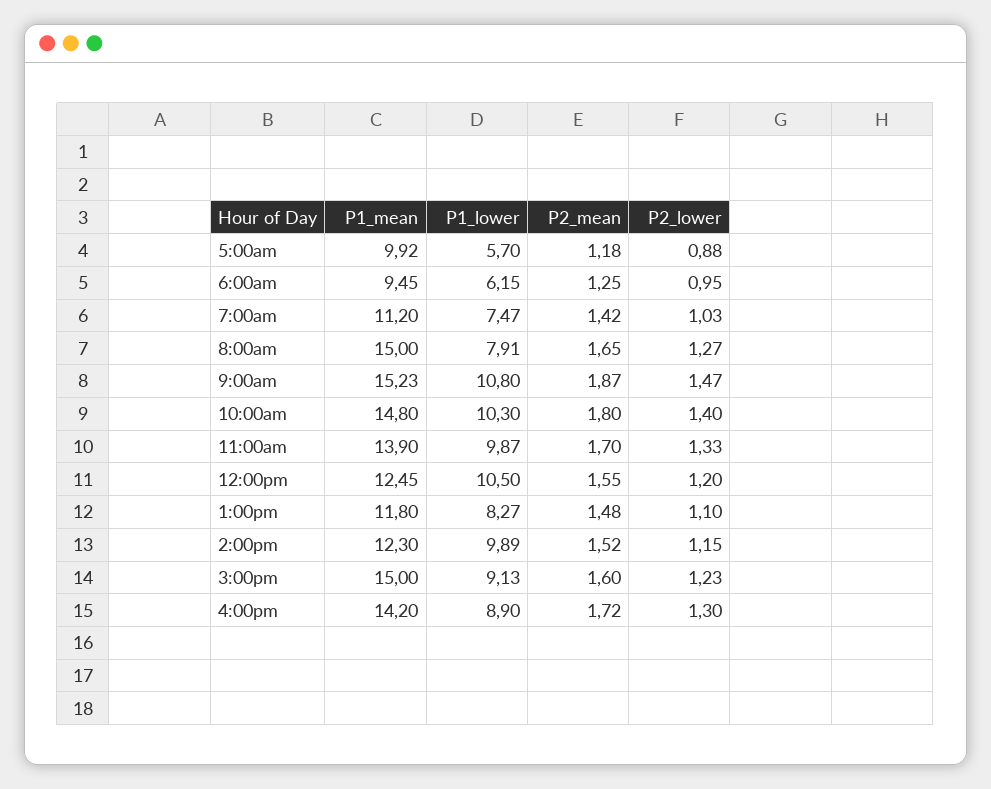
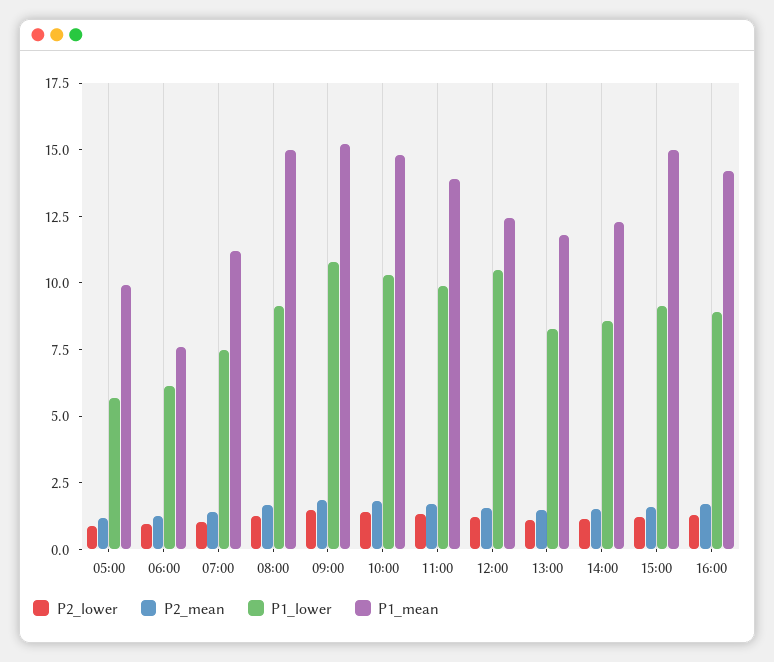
  {
    "P1_mean": {
      "5:00am": 9.92,
-     "6:00am": 9.45,
+     "6:00am": 7.5,
      "7:00am": 11.2,
      "8:00am": 15,
      "9:00am": 15.23,
      "10:00am": 14.8,
      "11:00am": 13.9,
      "12:00pm": 12.45,
      "1:00pm": 11.8,
      "2:00pm": 12.3,
      "3:00pm": 15,
      "4:00pm": 14.2
    },
    "P1_lower": {
      "5:00am": 5.7,
      "6:00am": 6.15,
      "7:00am": 7.47,
-     "8:00am": 7.91,
+     "8:00am": 9,
      "9:00am": 10.8,
      "10:00am": 10.3,
      "11:00am": 9.87,
      "12:00pm": 10.5,
      "1:00pm": 8.27,
-     "2:00pm": 9.89,
+     "2:00pm": 8.5,
      "3:00pm": 9.13,
      "4:00pm": 8.9
    },
    "P2_mean": {
      "5:00am": 1.18,
      "6:00am": 1.25,
      "7:00am": 1.42,
      "8:00am": 1.65,
      "9:00am": 1.87,
      "10:00am": 1.8,
      "11:00am": 1.7,
      "12:00pm": 1.55,
      "1:00pm": 1.48,
      "2:00pm": 1.52,
      "3:00pm": 1.6,
      "4:00pm": 1.72
    },
    "P2_lower": {
      "5:00am": 0.88,
      "6:00am": 0.95,
      "7:00am": 1.03,
      "8:00am": 1.27,
      "9:00am": 1.47,
      "10:00am": 1.4,
      "11:00am": 1.33,
      "12:00pm": 1.2,
      "1:00pm": 1.1,
      "2:00pm": 1.15,
      "3:00pm": 1.23,
      "4:00pm": 1.3
    }
  }

